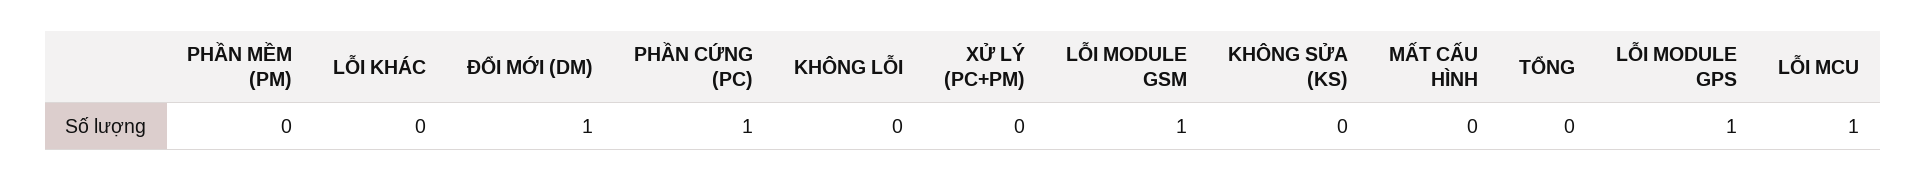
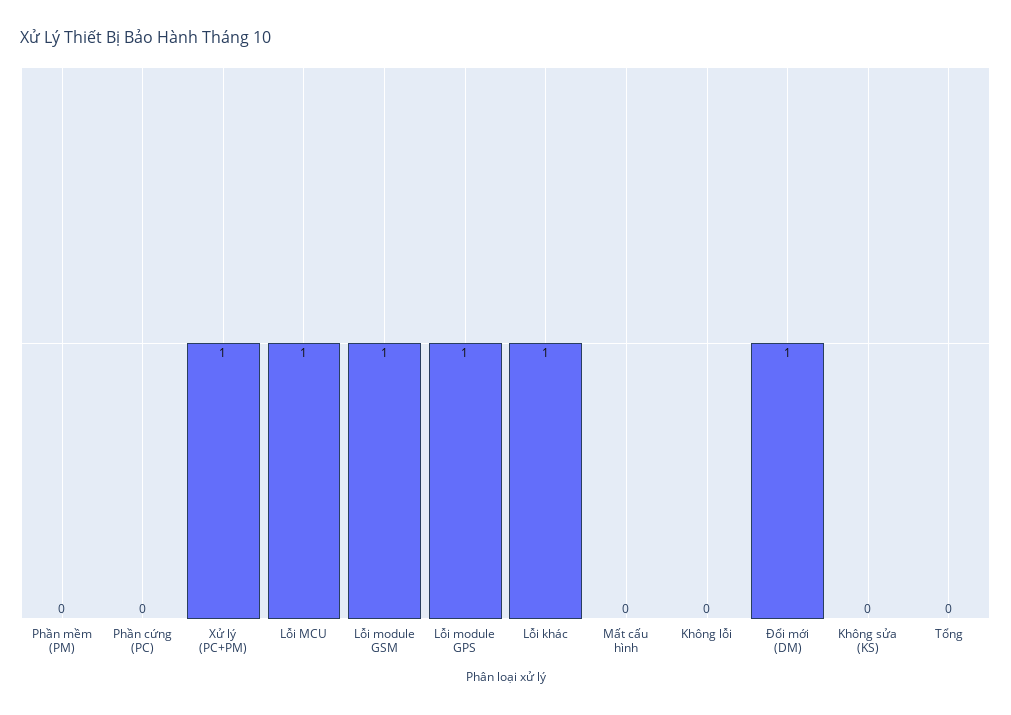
  {
    "PHẦN MỀM (PM)": 0,
-   "LỖI KHÁC": 0,
+   "LỖI KHÁC": 1,
    "ĐỔI MỚI (DM)": 1,
-   "PHẦN CỨNG (PC)": 1,
+   "PHẦN CỨNG (PC)": 0,
    "KHÔNG LỖI": 0,
-   "XỬ LÝ (PC+PM)": 0,
+   "XỬ LÝ (PC+PM)": 1,
    "LỖI MODULE GSM": 1,
    "KHÔNG SỬA (KS)": 0,
    "MẤT CẤU HÌNH": 0,
    "TỔNG": 0,
    "LỖI MODULE GPS": 1,
    "LỖI MCU": 1
  }

